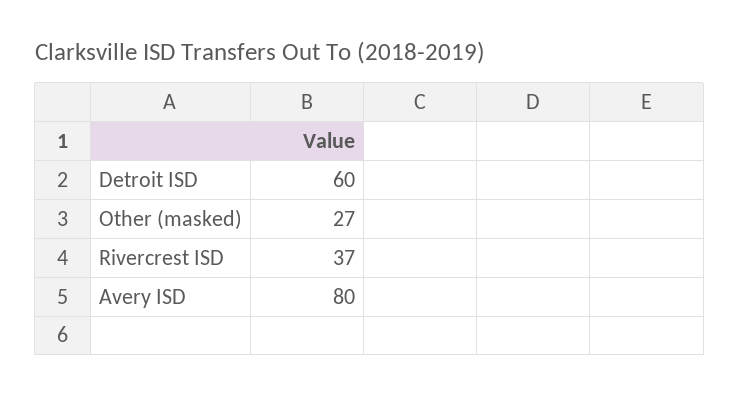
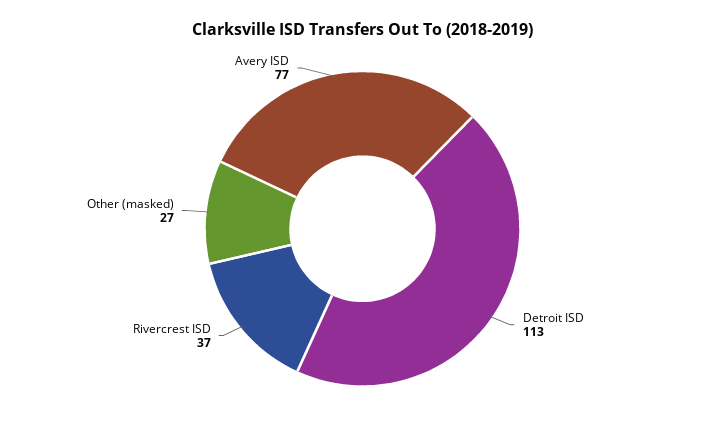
  {
-   "Detroit ISD": 60,
+   "Detroit ISD": 113,
    "Other (masked)": 27,
    "Rivercrest ISD": 37,
-   "Avery ISD": 80
+   "Avery ISD": 77
  }

